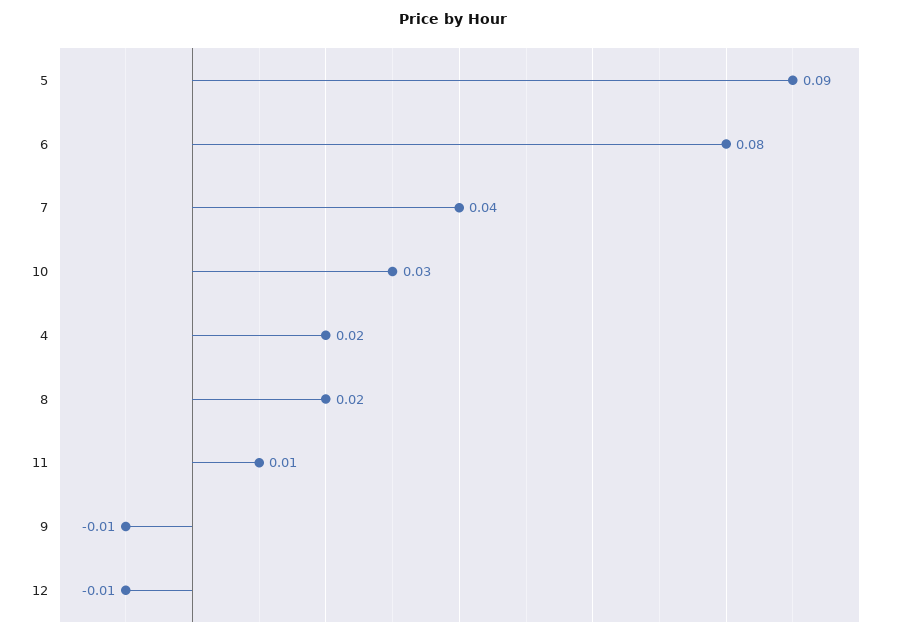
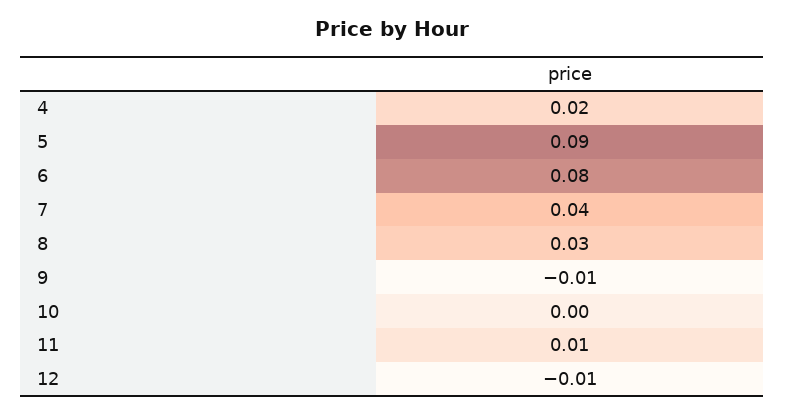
  {
    "5": 0.09,
    "6": 0.08,
    "7": 0.04,
-   "10": 0.03,
+   "10": 0,
    "4": 0.02,
-   "8": 0.02,
+   "8": 0.03,
    "11": 0.01,
    "9": -0.01,
    "12": -0.01
  }

